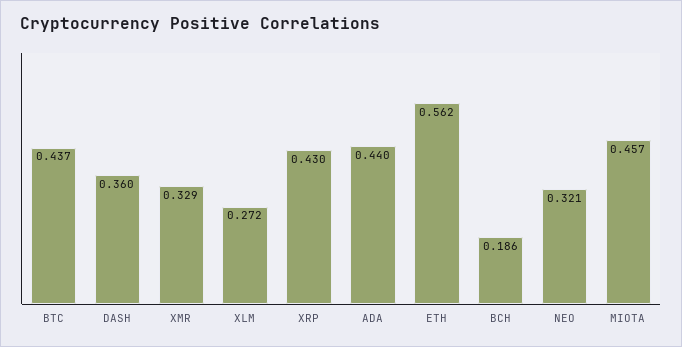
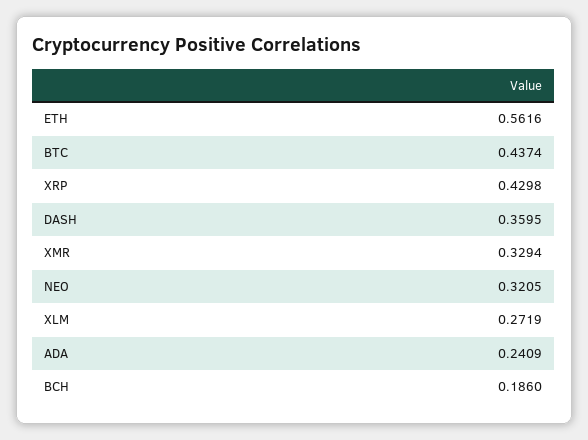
  {
    "BTC": 0.4374,
    "DASH": 0.3595,
    "XMR": 0.3294,
    "XLM": 0.2719,
    "XRP": 0.4298,
-   "ADA": 0.44,
+   "ADA": 0.2409,
    "ETH": 0.5616,
    "BCH": 0.186,
-   "NEO": 0.3205,
+   "NEO": 0.3205
-   "MIOTA": 0.457
  }

